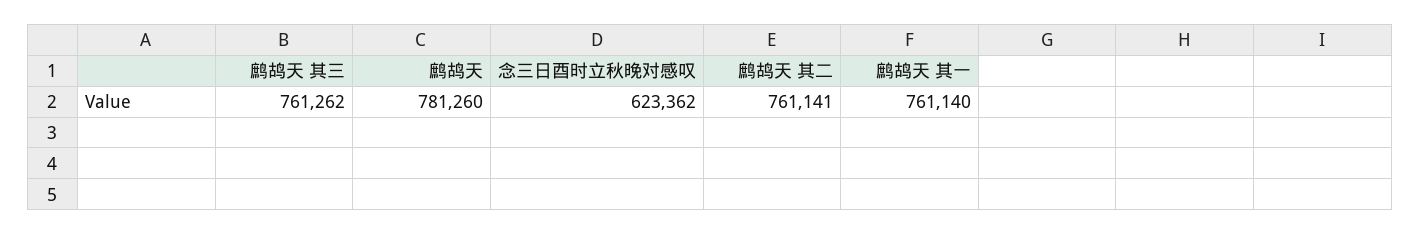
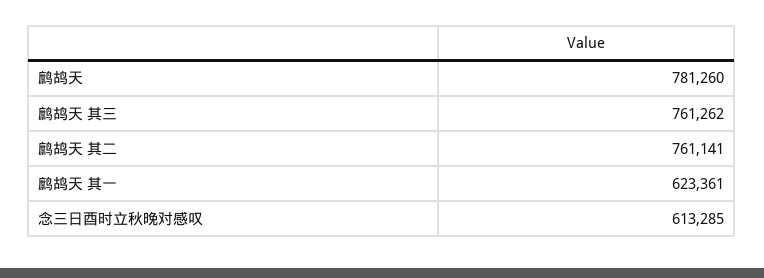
  {
    "鹧鸪天 其三": 761262,
    "鹧鸪天": 781260,
-   "念三日酉时立秋晚对感叹": 623362,
+   "念三日酉时立秋晚对感叹": 613285,
    "鹧鸪天 其二": 761141,
-   "鹧鸪天 其一": 761140
+   "鹧鸪天 其一": 623361
  }

